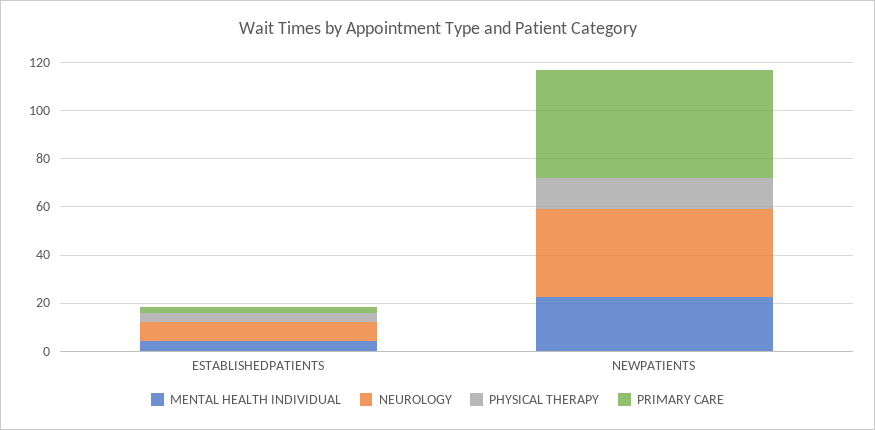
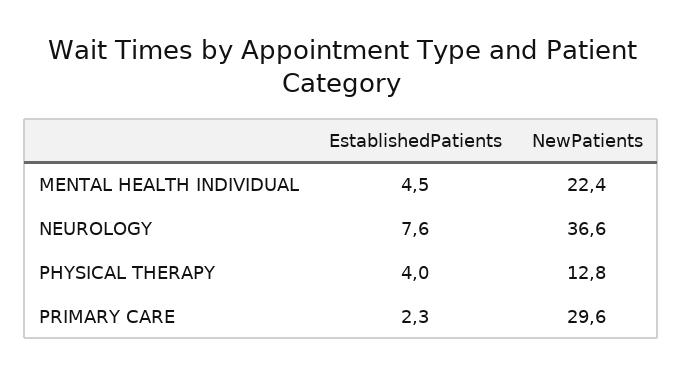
  {
    "MENTAL HEALTH INDIVIDUAL": {
      "ESTABLISHEDPATIENTS": 4.5,
      "NEWPATIENTS": 22.4
    },
    "NEUROLOGY": {
      "ESTABLISHEDPATIENTS": 7.6,
      "NEWPATIENTS": 36.6
    },
    "PHYSICAL THERAPY": {
      "ESTABLISHEDPATIENTS": 4,
      "NEWPATIENTS": 12.8
    },
    "PRIMARY CARE": {
      "ESTABLISHEDPATIENTS": 2.3,
-     "NEWPATIENTS": 45
+     "NEWPATIENTS": 29.6
    }
  }

